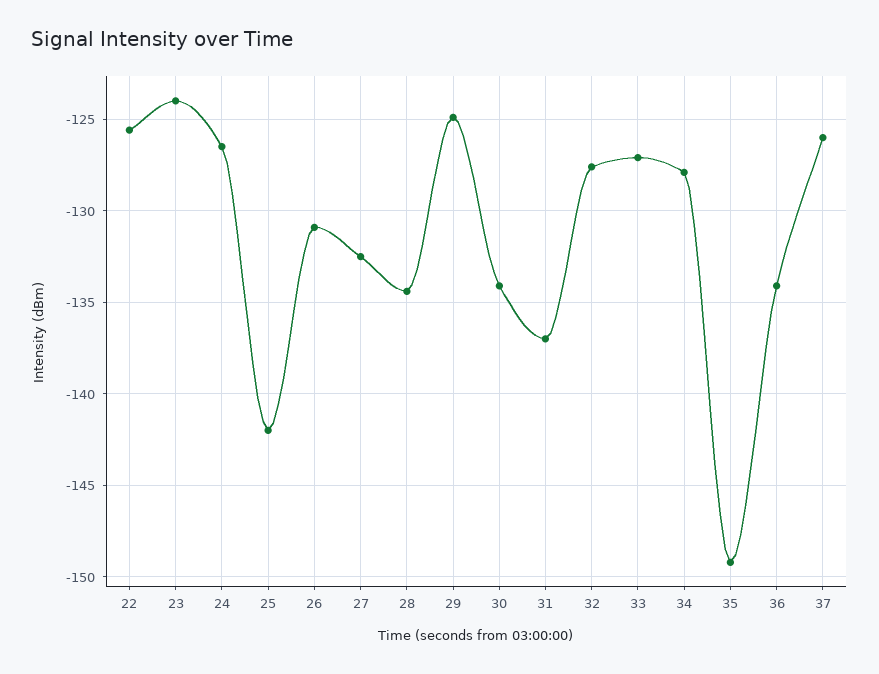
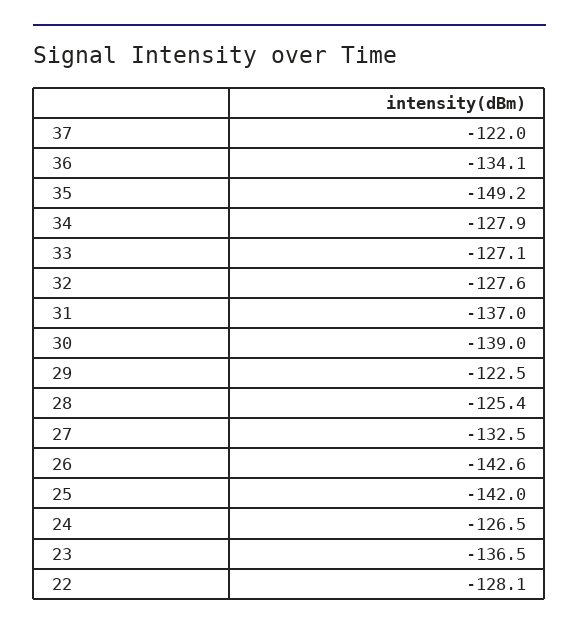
  {
-   "22": -125.5,
+   "22": -128.1,
-   "23": -124,
+   "23": -136.5,
    "24": -126.5,
    "25": -142,
-   "26": -131,
+   "26": -142.6,
    "27": -132.5,
-   "28": -134.5,
+   "28": -125.4,
-   "29": -125,
+   "29": -122.5,
-   "30": -134,
+   "30": -139,
    "31": -137,
    "32": -127.6,
    "33": -127.1,
    "34": -127.9,
    "35": -149.2,
    "36": -134.1,
-   "37": -126
+   "37": -122
  }

